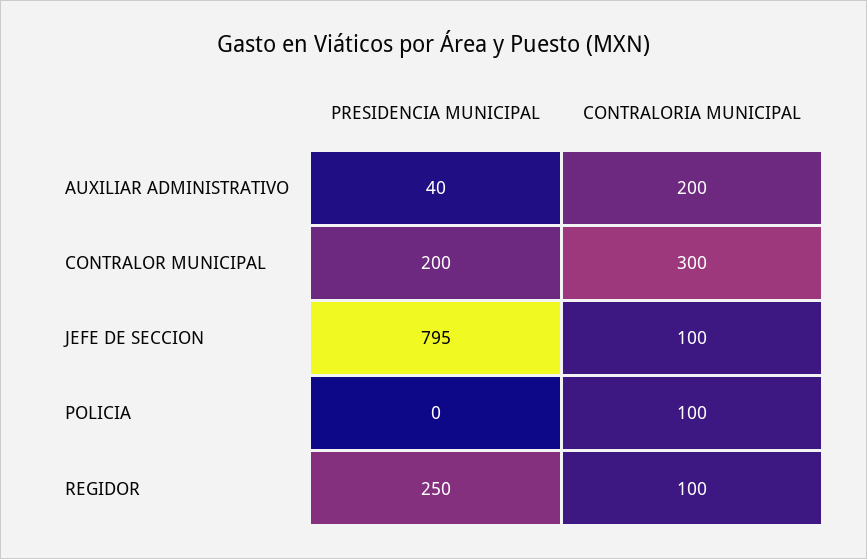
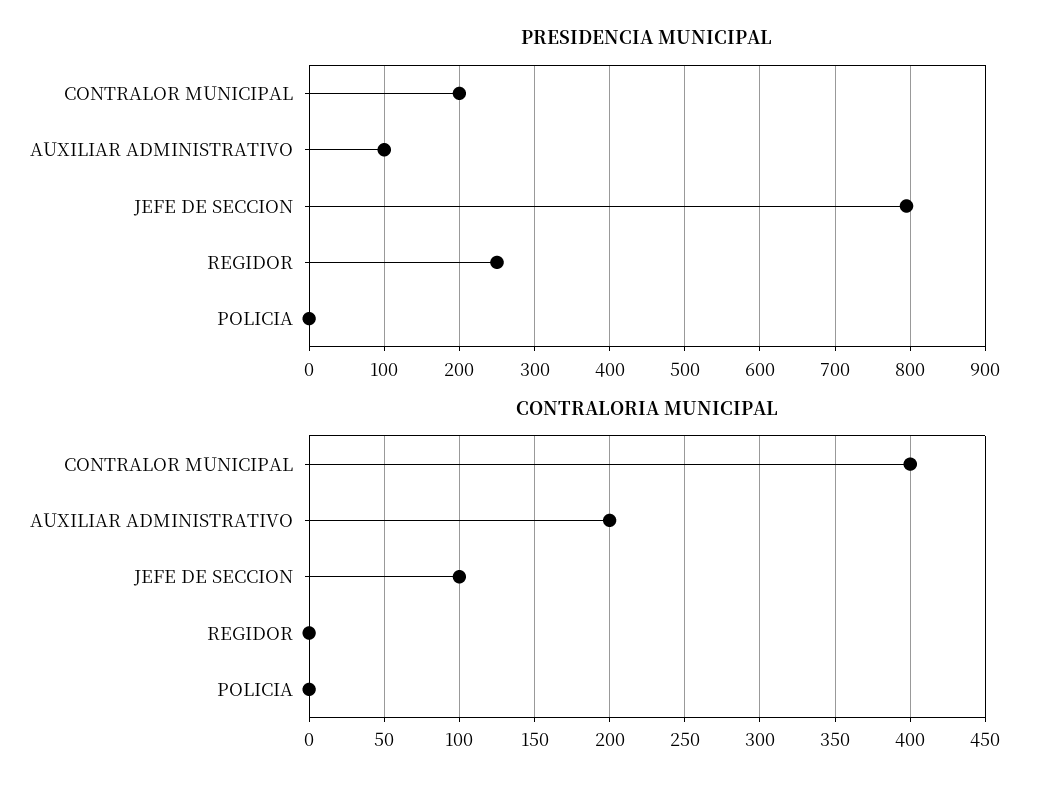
  {
    "PRESIDENCIA MUNICIPAL": {
-     "AUXILIAR ADMINISTRATIVO": 40,
+     "AUXILIAR ADMINISTRATIVO": 100,
      "CONTRALOR MUNICIPAL": 200,
      "JEFE DE SECCION": 795,
      "POLICIA": 0,
      "REGIDOR": 250
    },
    "CONTRALORIA MUNICIPAL": {
      "AUXILIAR ADMINISTRATIVO": 200,
-     "CONTRALOR MUNICIPAL": 300,
+     "CONTRALOR MUNICIPAL": 400,
      "JEFE DE SECCION": 100,
-     "POLICIA": 100,
+     "POLICIA": 0,
-     "REGIDOR": 100
+     "REGIDOR": 0
    }
  }

